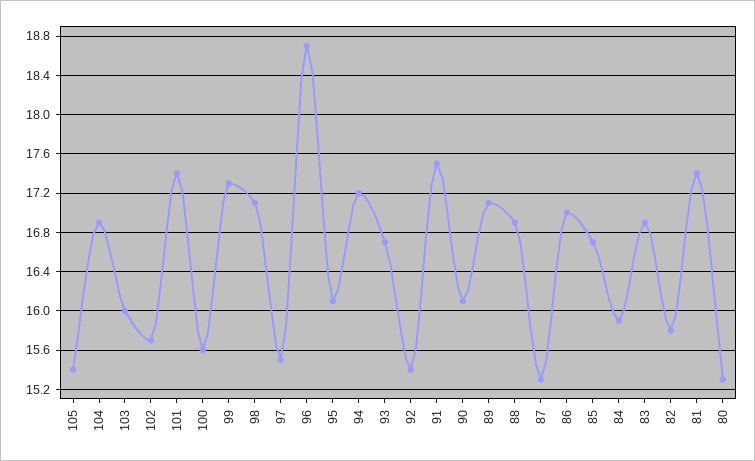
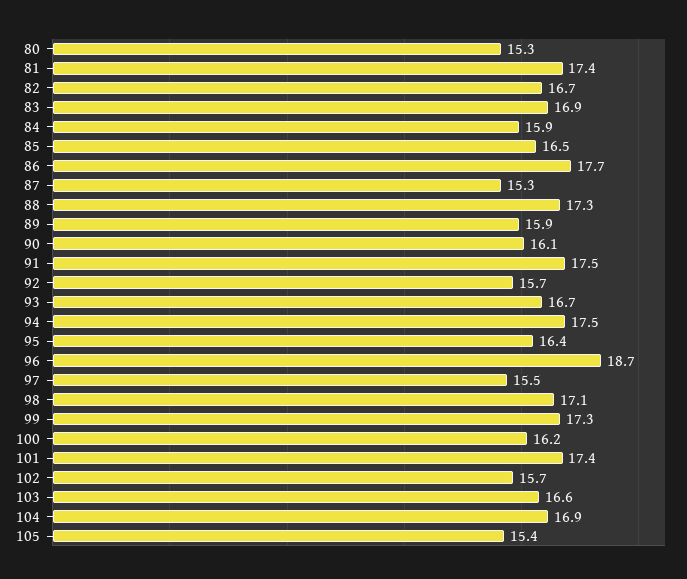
  {
    "105": 15.4,
    "104": 16.9,
-   "103": 16,
+   "103": 16.6,
    "102": 15.7,
    "101": 17.4,
-   "100": 15.6,
+   "100": 16.2,
    "99": 17.3,
    "98": 17.1,
    "97": 15.5,
    "96": 18.7,
-   "95": 16.1,
+   "95": 16.4,
-   "94": 17.2,
+   "94": 17.5,
    "93": 16.7,
-   "92": 15.4,
+   "92": 15.7,
    "91": 17.5,
    "90": 16.1,
-   "89": 17.1,
+   "89": 15.9,
-   "88": 16.9,
+   "88": 17.3,
    "87": 15.3,
-   "86": 17,
+   "86": 17.7,
-   "85": 16.7,
+   "85": 16.5,
    "84": 15.9,
    "83": 16.9,
-   "82": 15.8,
+   "82": 16.7,
    "81": 17.4,
    "80": 15.3
  }

